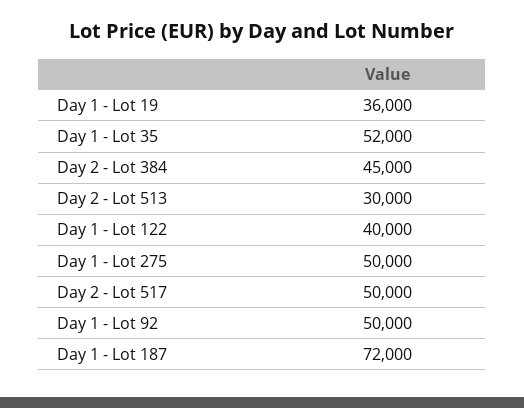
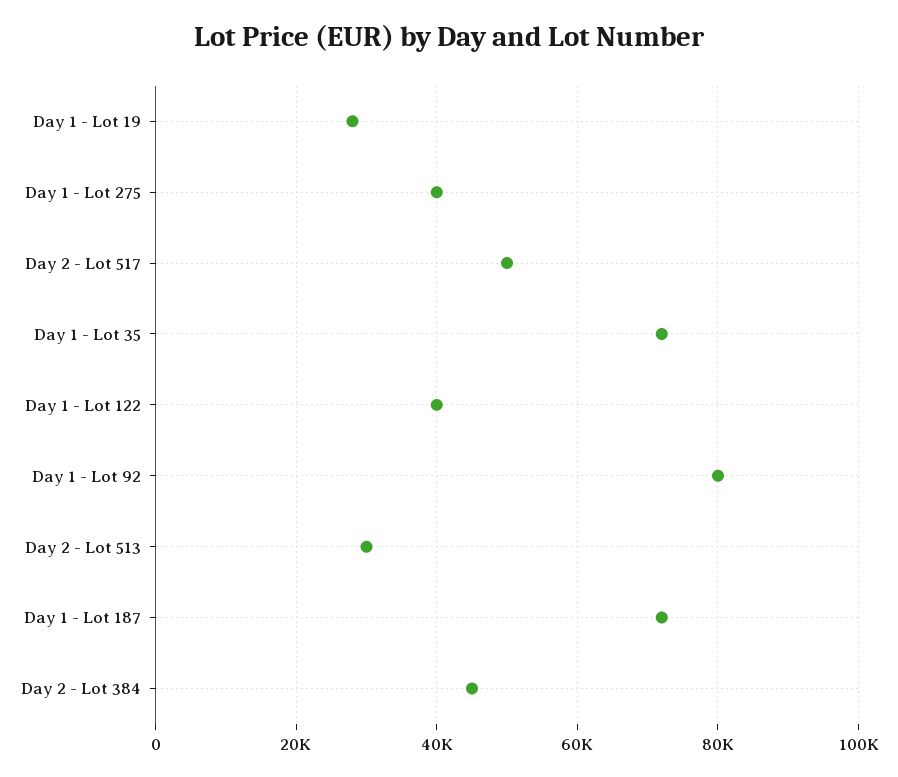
  {
-   "Day 1 - Lot 19": 36000,
+   "Day 1 - Lot 19": 28000,
-   "Day 1 - Lot 35": 52000,
+   "Day 1 - Lot 35": 72000,
    "Day 2 - Lot 384": 45000,
    "Day 2 - Lot 513": 30000,
    "Day 1 - Lot 122": 40000,
-   "Day 1 - Lot 275": 50000,
+   "Day 1 - Lot 275": 40000,
    "Day 2 - Lot 517": 50000,
-   "Day 1 - Lot 92": 50000,
+   "Day 1 - Lot 92": 80000,
    "Day 1 - Lot 187": 72000
  }

